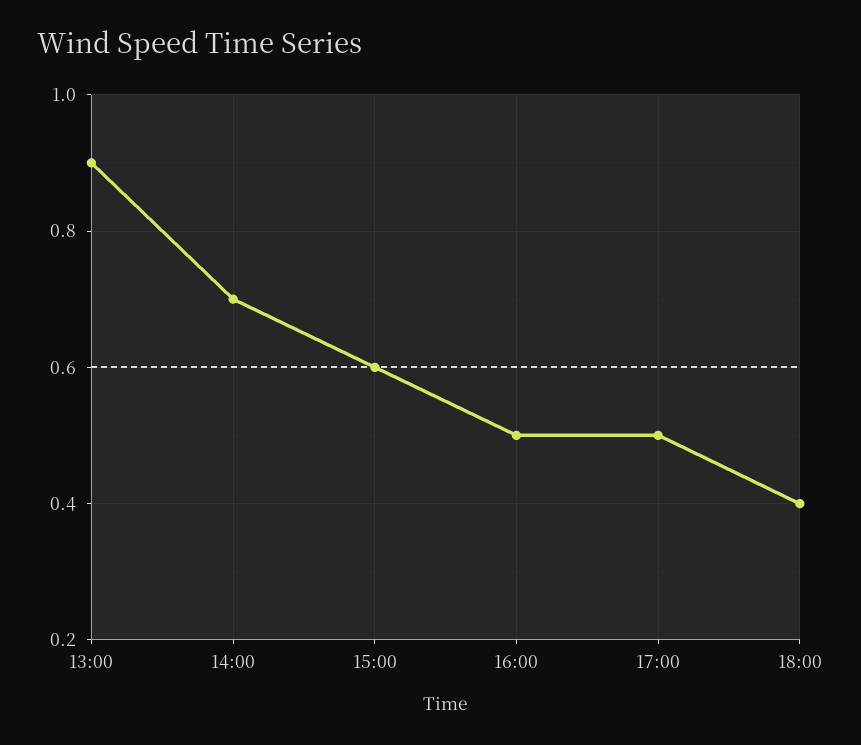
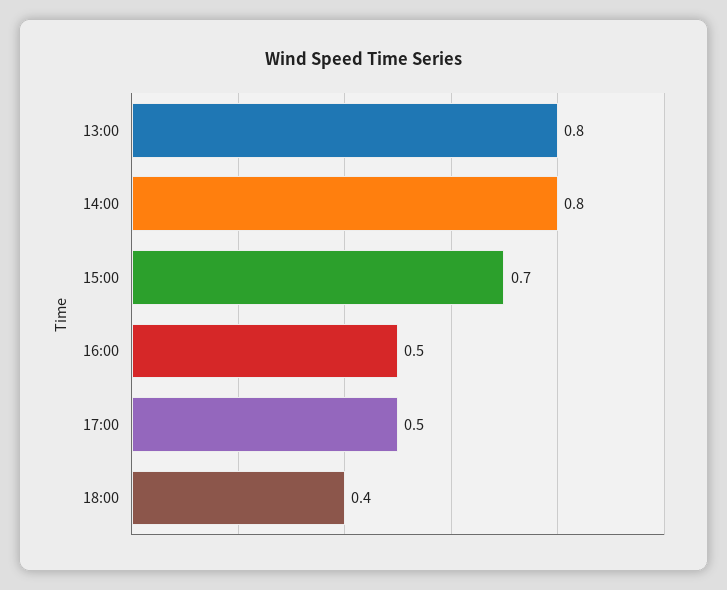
  {
-   "13:00": 0.9,
+   "13:00": 0.8,
-   "14:00": 0.7,
+   "14:00": 0.8,
-   "15:00": 0.6,
+   "15:00": 0.7,
    "16:00": 0.5,
    "17:00": 0.5,
    "18:00": 0.4
  }

